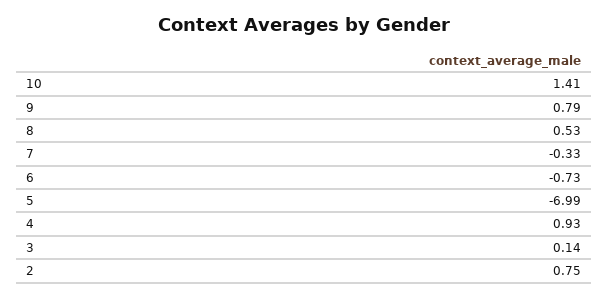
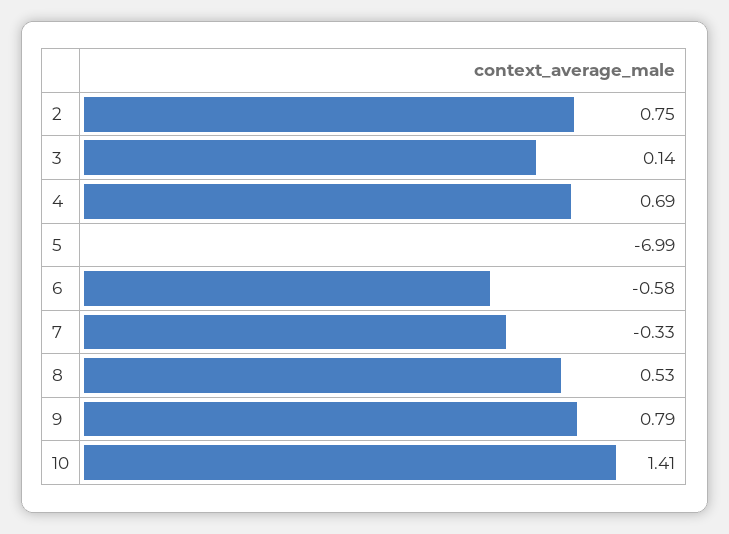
  {
    "10": 1.41,
    "9": 0.79,
    "8": 0.53,
    "7": -0.33,
-   "6": -0.73,
+   "6": -0.58,
    "5": -6.99,
-   "4": 0.93,
+   "4": 0.69,
    "3": 0.14,
    "2": 0.75
  }

